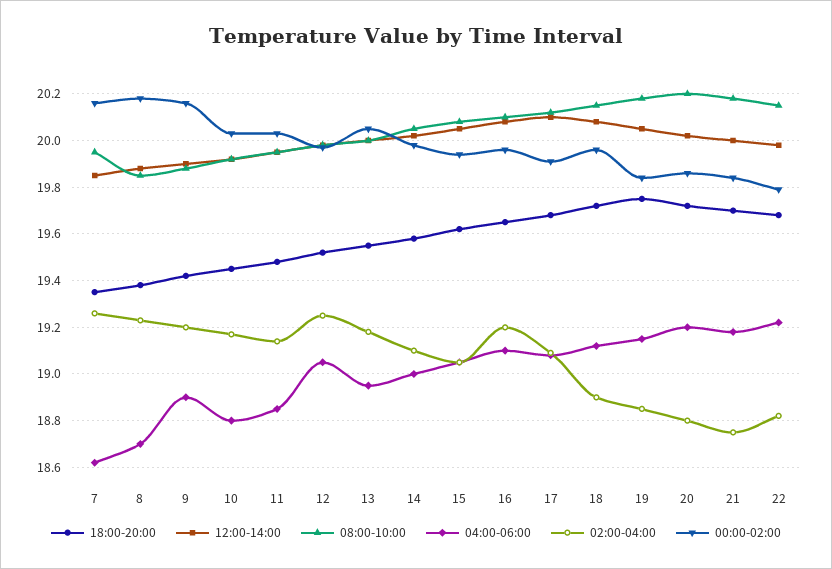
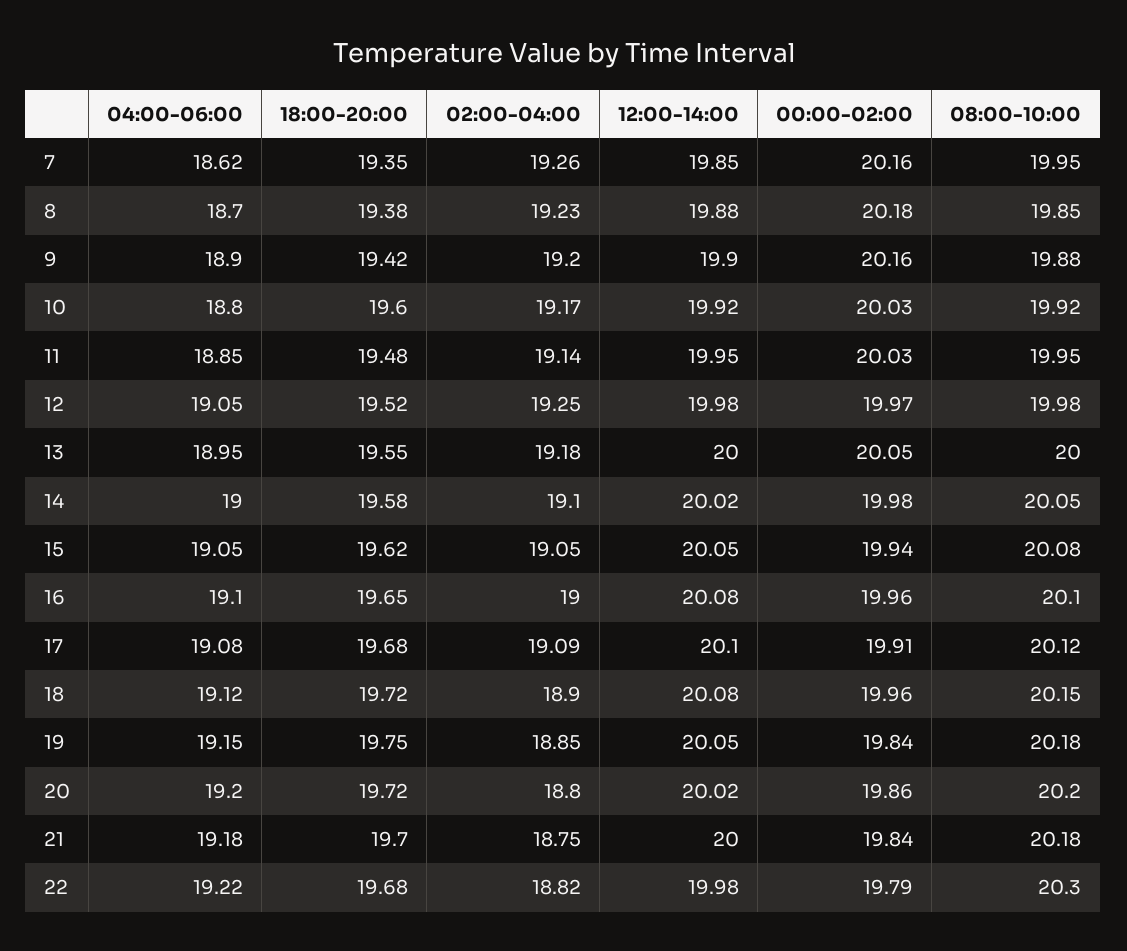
  {
    "18:00-20:00": {
      "7": 19.35,
      "8": 19.38,
      "9": 19.42,
-     "10": 19.45,
+     "10": 19.6,
      "11": 19.48,
      "12": 19.52,
      "13": 19.55,
      "14": 19.58,
      "15": 19.62,
      "16": 19.65,
      "17": 19.68,
      "18": 19.72,
      "19": 19.75,
      "20": 19.72,
      "21": 19.7,
      "22": 19.68
    },
    "12:00-14:00": {
      "7": 19.85,
      "8": 19.88,
      "9": 19.9,
      "10": 19.92,
      "11": 19.95,
      "12": 19.98,
      "13": 20,
      "14": 20.02,
      "15": 20.05,
      "16": 20.08,
      "17": 20.1,
      "18": 20.08,
      "19": 20.05,
      "20": 20.02,
      "21": 20,
      "22": 19.98
    },
    "08:00-10:00": {
      "7": 19.95,
      "8": 19.85,
      "9": 19.88,
      "10": 19.92,
      "11": 19.95,
      "12": 19.98,
      "13": 20,
      "14": 20.05,
      "15": 20.08,
      "16": 20.1,
      "17": 20.12,
      "18": 20.15,
      "19": 20.18,
      "20": 20.2,
      "21": 20.18,
-     "22": 20.15
+     "22": 20.3
    },
    "04:00-06:00": {
      "7": 18.62,
      "8": 18.7,
      "9": 18.9,
      "10": 18.8,
      "11": 18.85,
      "12": 19.05,
      "13": 18.95,
      "14": 19,
      "15": 19.05,
      "16": 19.1,
      "17": 19.08,
      "18": 19.12,
      "19": 19.15,
      "20": 19.2,
      "21": 19.18,
      "22": 19.22
    },
    "02:00-04:00": {
      "7": 19.26,
      "8": 19.23,
      "9": 19.2,
      "10": 19.17,
      "11": 19.14,
      "12": 19.25,
      "13": 19.18,
      "14": 19.1,
      "15": 19.05,
-     "16": 19.2,
+     "16": 19,
      "17": 19.09,
      "18": 18.9,
      "19": 18.85,
      "20": 18.8,
      "21": 18.75,
      "22": 18.82
    },
    "00:00-02:00": {
      "7": 20.16,
      "8": 20.18,
      "9": 20.16,
      "10": 20.03,
      "11": 20.03,
      "12": 19.97,
      "13": 20.05,
      "14": 19.98,
      "15": 19.94,
      "16": 19.96,
      "17": 19.91,
      "18": 19.96,
      "19": 19.84,
      "20": 19.86,
      "21": 19.84,
      "22": 19.79
    }
  }

